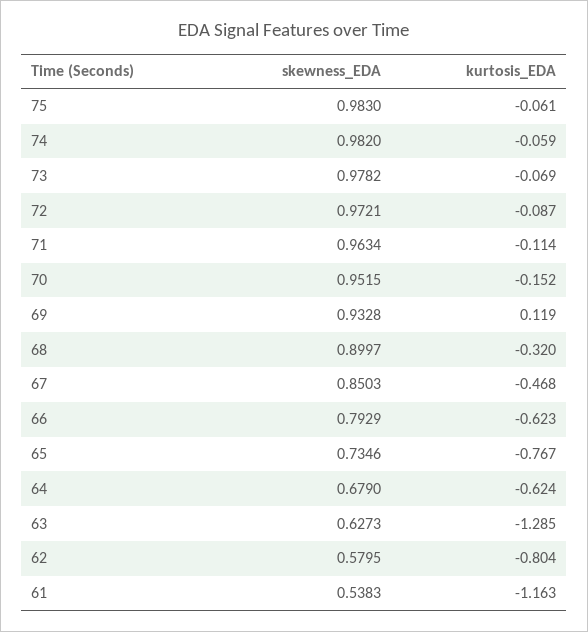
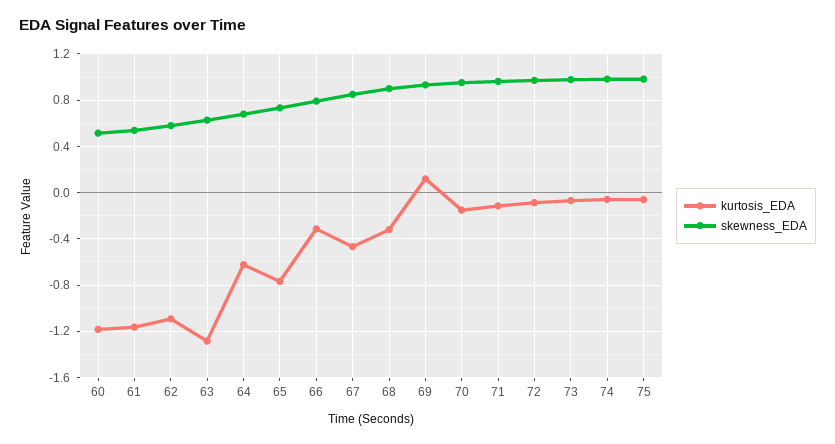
  {
    "skewness_EDA": {
      "75": 0.983,
      "74": 0.982,
      "73": 0.9782,
      "72": 0.9721,
      "71": 0.9634,
      "70": 0.9515,
      "69": 0.9328,
      "68": 0.8997,
      "67": 0.8503,
      "66": 0.7929,
      "65": 0.7346,
      "64": 0.679,
      "63": 0.6273,
      "62": 0.5795,
-     "61": 0.5383
+     "61": 0.5383,
+     "60": 0.5
    },
    "kurtosis_EDA": {
      "75": -0.061,
      "74": -0.059,
      "73": -0.069,
      "72": -0.087,
      "71": -0.114,
      "70": -0.152,
      "69": 0.119,
      "68": -0.32,
      "67": -0.468,
-     "66": -0.623,
+     "66": -0.3,
      "65": -0.767,
      "64": -0.624,
      "63": -1.285,
-     "62": -0.804,
+     "62": -1.1,
-     "61": -1.163
+     "61": -1.163,
+     "60": -1.2
    }
  }

